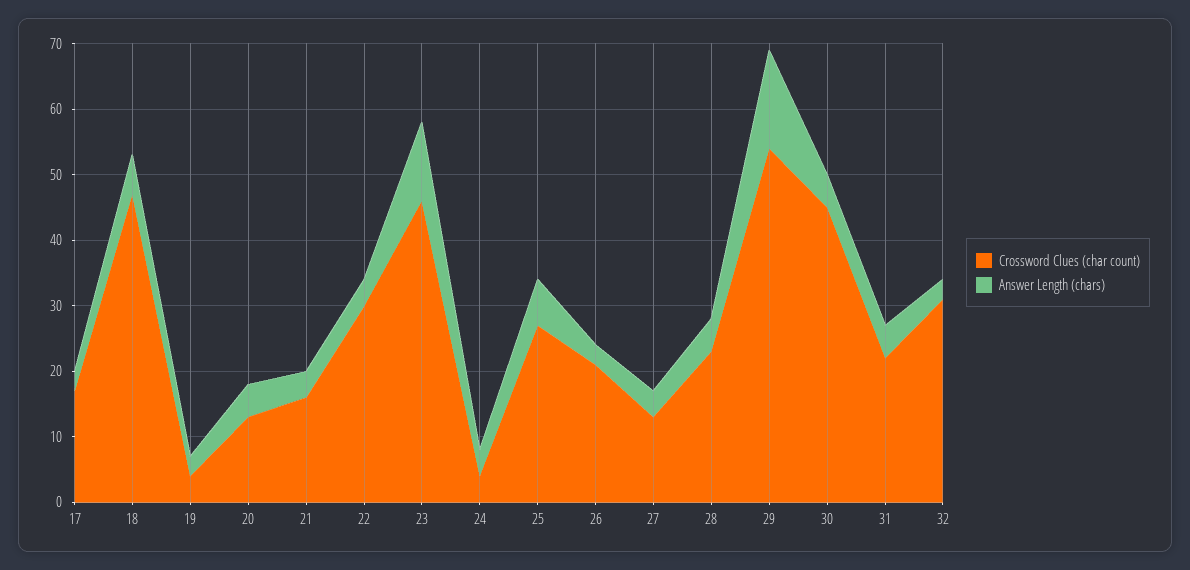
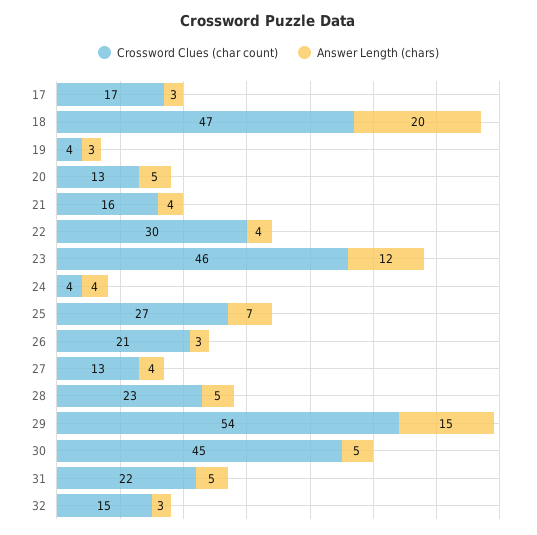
  {
    "Crossword Clues (char count)": {
      "17": 17,
      "18": 47,
      "19": 4,
      "20": 13,
      "21": 16,
      "22": 30,
      "23": 46,
      "24": 4,
      "25": 27,
      "26": 21,
      "27": 13,
      "28": 23,
      "29": 54,
      "30": 45,
      "31": 22,
-     "32": 30
+     "32": 15
    },
    "Answer Length (chars)": {
      "17": 3,
-     "18": 5,
+     "18": 20,
      "19": 3,
      "20": 5,
      "21": 4,
      "22": 4,
      "23": 12,
      "24": 4,
      "25": 7,
      "26": 3,
      "27": 4,
      "28": 5,
      "29": 15,
      "30": 5,
      "31": 5,
      "32": 3
    }
  }

